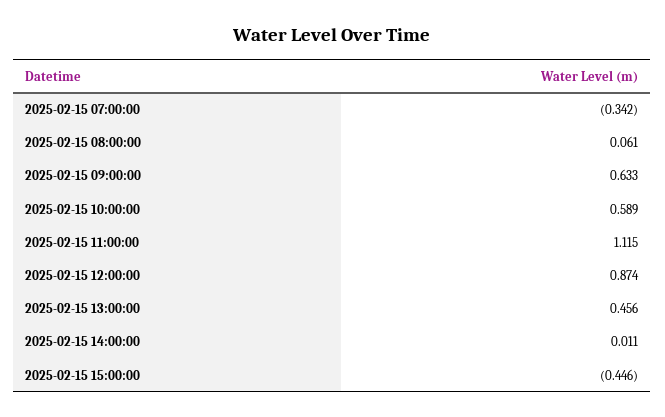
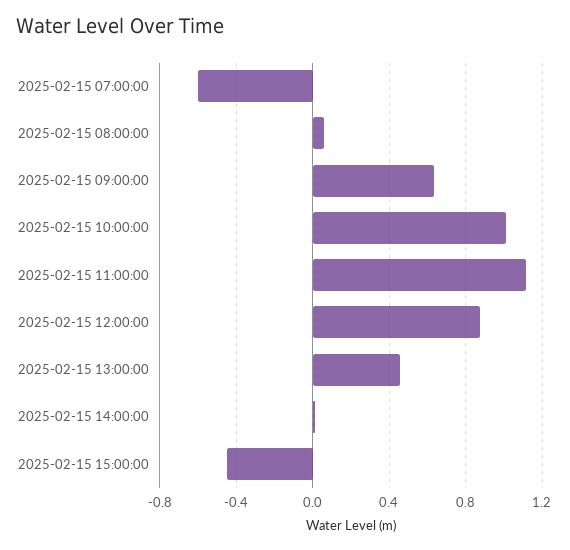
  {
-   "2025-02-15 07:00:00": -0.342,
+   "2025-02-15 07:00:00": -0.6,
    "2025-02-15 08:00:00": 0.061,
    "2025-02-15 09:00:00": 0.633,
-   "2025-02-15 10:00:00": 0.589,
+   "2025-02-15 10:00:00": 1,
    "2025-02-15 11:00:00": 1.115,
    "2025-02-15 12:00:00": 0.874,
    "2025-02-15 13:00:00": 0.456,
    "2025-02-15 14:00:00": 0.011,
    "2025-02-15 15:00:00": -0.446
  }

